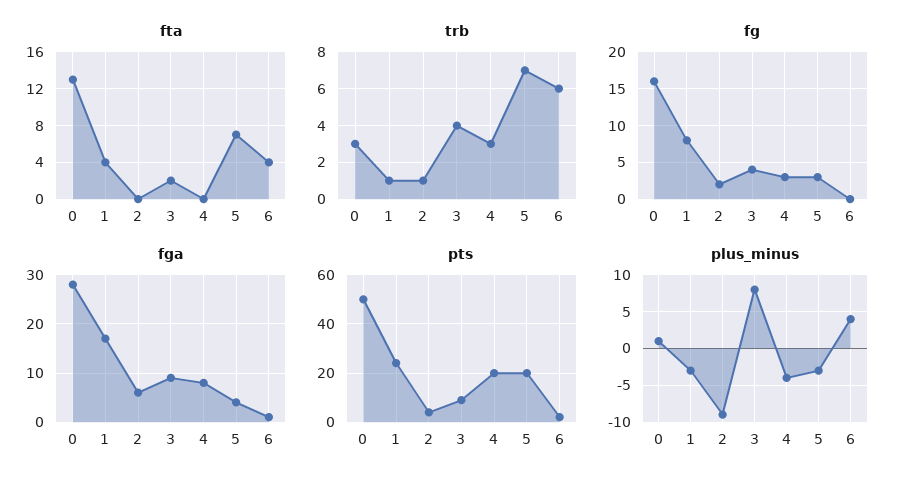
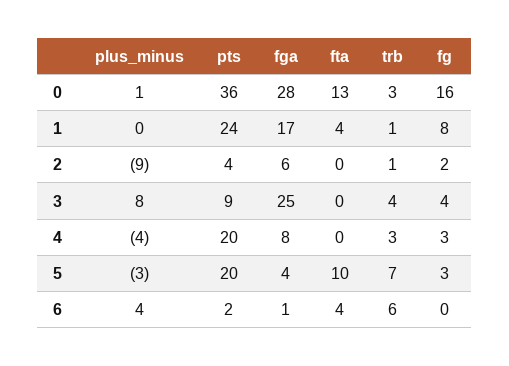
  {
    "fta": {
      "0": 13,
      "1": 4,
      "2": 0,
-     "3": 2,
+     "3": 0,
      "4": 0,
-     "5": 7,
+     "5": 10,
      "6": 4
    },
    "trb": {
      "0": 3,
      "1": 1,
      "2": 1,
      "3": 4,
      "4": 3,
      "5": 7,
      "6": 6
    },
    "fg": {
      "0": 16,
      "1": 8,
      "2": 2,
      "3": 4,
      "4": 3,
      "5": 3,
      "6": 0
    },
    "fga": {
      "0": 28,
      "1": 17,
      "2": 6,
-     "3": 10,
+     "3": 25,
      "4": 8,
      "5": 4,
      "6": 1
    },
    "pts": {
-     "0": 50,
+     "0": 36,
      "1": 24,
      "2": 4,
      "3": 9,
      "4": 20,
      "5": 20,
      "6": 2
    },
    "plus_minus": {
      "0": 1,
-     "1": -3,
+     "1": 0,
      "2": -9,
      "3": 8,
      "4": -4,
      "5": -3,
      "6": 4
    }
  }

